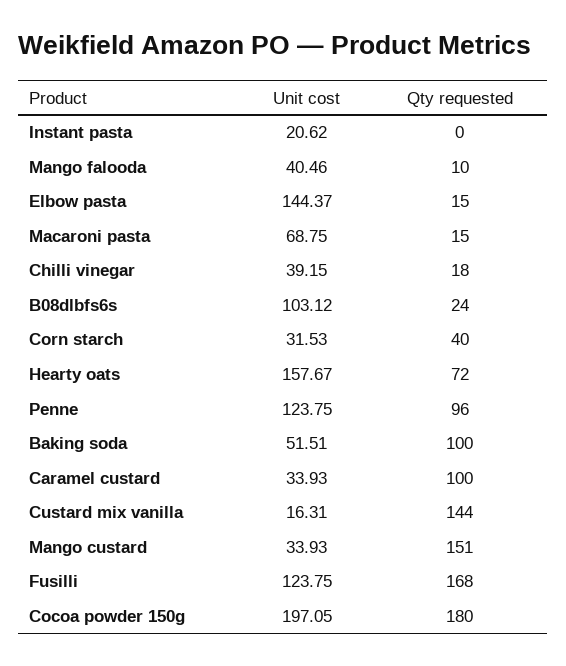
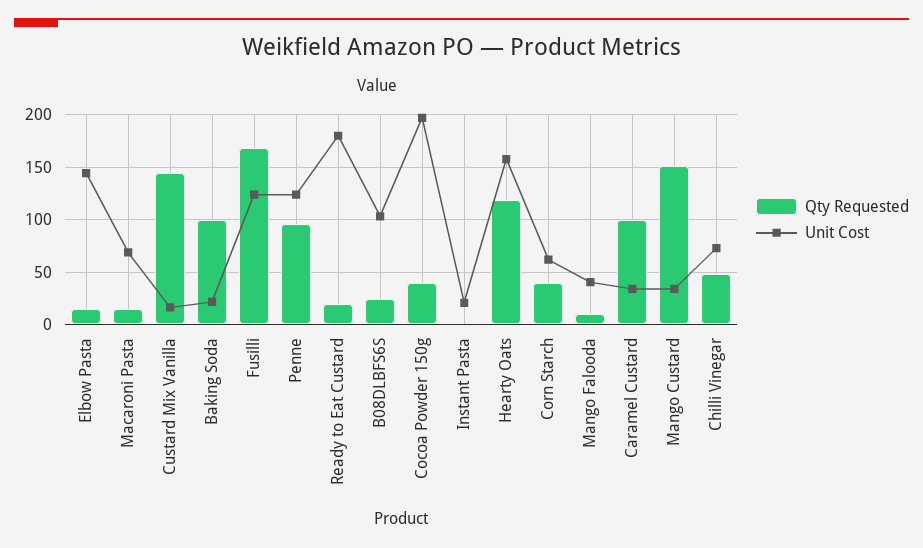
  {
    "Unit cost": {
      "Instant pasta": 20.62,
      "Mango falooda": 40.46,
      "Elbow pasta": 144.37,
      "Macaroni pasta": 68.75,
-     "Chilli vinegar": 39.15,
+     "Chilli vinegar": 70,
      "B08dlbfs6s": 103.12,
-     "Corn starch": 31.53,
+     "Corn starch": 60,
      "Hearty oats": 157.67,
      "Penne": 123.75,
-     "Baking soda": 51.51,
+     "Baking soda": 20,
      "Caramel custard": 33.93,
      "Custard mix vanilla": 16.31,
      "Mango custard": 33.93,
      "Fusilli": 123.75,
-     "Cocoa powder 150g": 197.05
+     "Cocoa powder 150g": 197.05,
+     "Ready to Eat Custard": 180
    },
    "Qty requested": {
      "Instant pasta": 0,
      "Mango falooda": 10,
      "Elbow pasta": 15,
      "Macaroni pasta": 15,
-     "Chilli vinegar": 18,
+     "Chilli vinegar": 50,
      "B08dlbfs6s": 24,
      "Corn starch": 40,
-     "Hearty oats": 72,
+     "Hearty oats": 120,
      "Penne": 96,
      "Baking soda": 100,
      "Caramel custard": 100,
      "Custard mix vanilla": 144,
      "Mango custard": 151,
      "Fusilli": 168,
-     "Cocoa powder 150g": 180
+     "Cocoa powder 150g": 40,
+     "Ready to Eat Custard": 20
    }
  }

